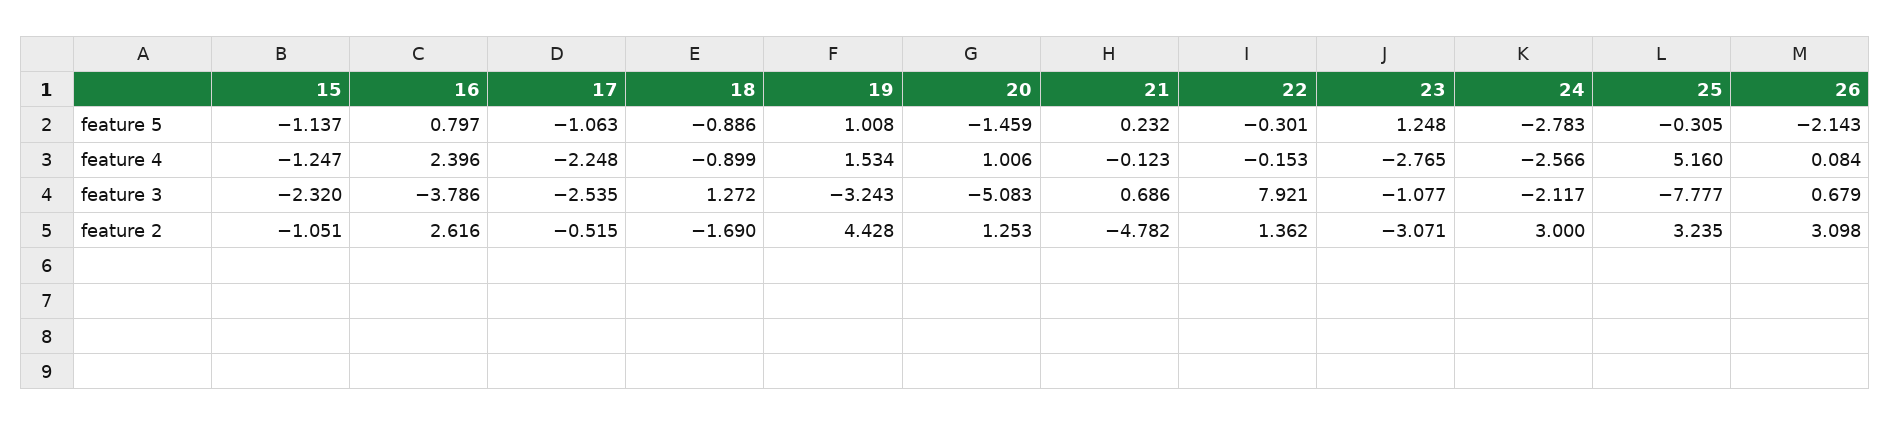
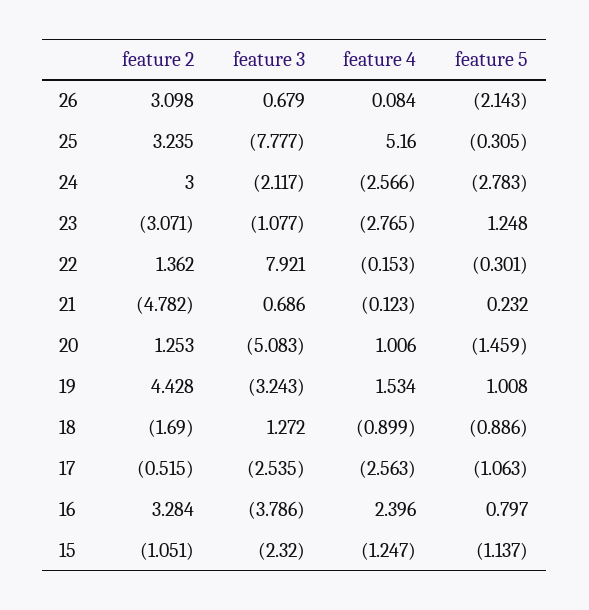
  {
    "15": {
      "feature 5": -1.137,
      "feature 4": -1.247,
      "feature 3": -2.32,
      "feature 2": -1.051
    },
    "16": {
      "feature 5": 0.797,
      "feature 4": 2.396,
      "feature 3": -3.786,
-     "feature 2": 2.616
+     "feature 2": 3.284
    },
    "17": {
      "feature 5": -1.063,
-     "feature 4": -2.248,
+     "feature 4": -2.563,
      "feature 3": -2.535,
      "feature 2": -0.515
    },
    "18": {
      "feature 5": -0.886,
      "feature 4": -0.899,
      "feature 3": 1.272,
      "feature 2": -1.69
    },
    "19": {
      "feature 5": 1.008,
      "feature 4": 1.534,
      "feature 3": -3.243,
      "feature 2": 4.428
    },
    "20": {
      "feature 5": -1.459,
      "feature 4": 1.006,
      "feature 3": -5.083,
      "feature 2": 1.253
    },
    "21": {
      "feature 5": 0.232,
      "feature 4": -0.123,
      "feature 3": 0.686,
      "feature 2": -4.782
    },
    "22": {
      "feature 5": -0.301,
      "feature 4": -0.153,
      "feature 3": 7.921,
      "feature 2": 1.362
    },
    "23": {
      "feature 5": 1.248,
      "feature 4": -2.765,
      "feature 3": -1.077,
      "feature 2": -3.071
    },
    "24": {
      "feature 5": -2.783,
      "feature 4": -2.566,
      "feature 3": -2.117,
      "feature 2": 3
    },
    "25": {
      "feature 5": -0.305,
      "feature 4": 5.16,
      "feature 3": -7.777,
      "feature 2": 3.235
    },
    "26": {
      "feature 5": -2.143,
      "feature 4": 0.084,
      "feature 3": 0.679,
      "feature 2": 3.098
    }
  }

